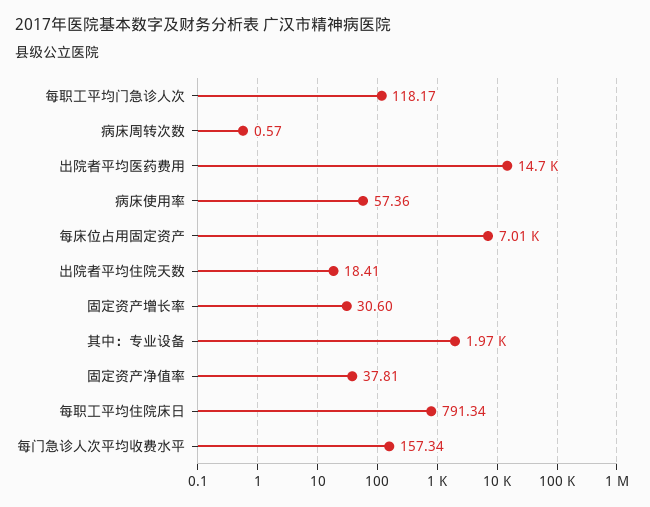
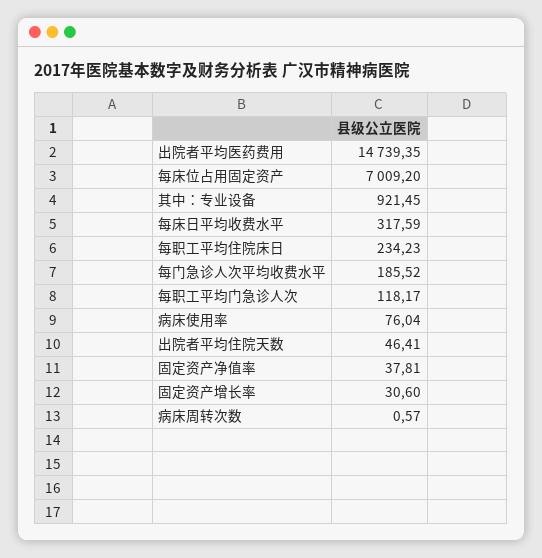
  {
    "每职工平均门急诊人次": 118.17,
    "病床周转次数": 0.57,
    "出院者平均医药费用": 14739.35,
-   "病床使用率": 57.36,
+   "病床使用率": 76.04,
    "每床位占用固定资产": 7009.2,
-   "出院者平均住院天数": 18.41,
+   "出院者平均住院天数": 46.41,
    "固定资产增长率": 30.6,
-   "其中：专业设备": 1970,
+   "其中：专业设备": 921.45,
    "固定资产净值率": 37.81,
-   "每职工平均住院床日": 791.34,
+   "每职工平均住院床日": 234.23,
-   "每门急诊人次平均收费水平": 157.34
+   "每门急诊人次平均收费水平": 185.52,
+   "每床日平均收费水平": 317.59
  }

